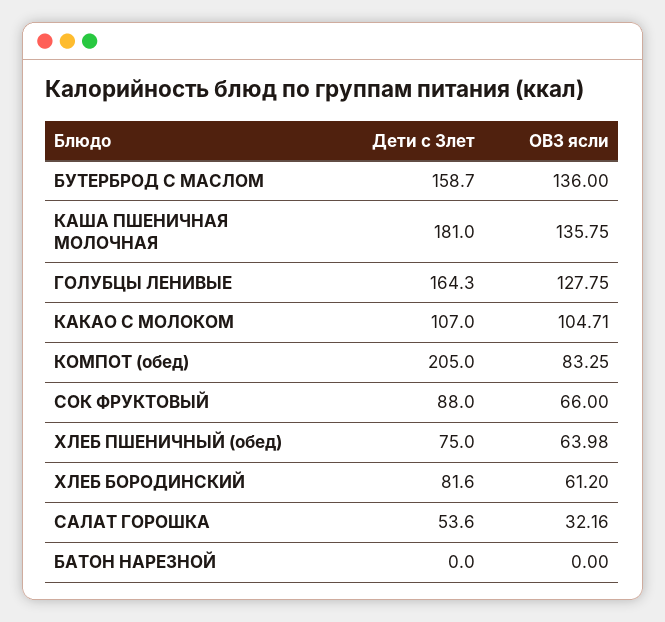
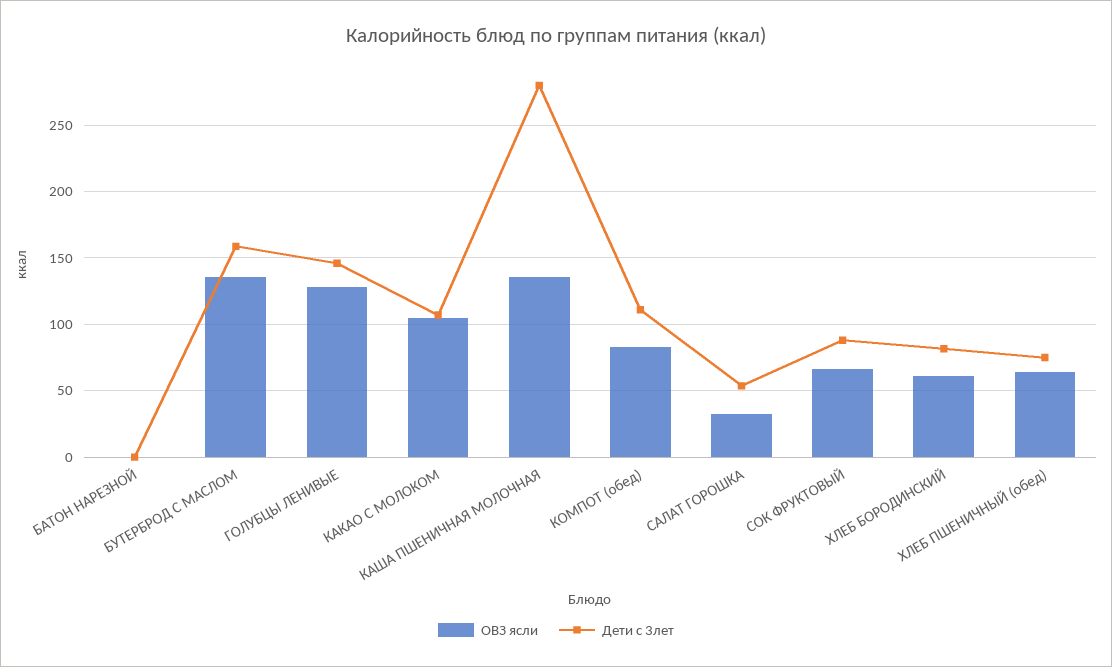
  {
    "Дети с 3лет": {
      "БУТЕРБРОД С МАСЛОМ": 158.7,
-     "КАША ПШЕНИЧНАЯ МОЛОЧНАЯ": 181,
+     "КАША ПШЕНИЧНАЯ МОЛОЧНАЯ": 280,
-     "ГОЛУБЦЫ ЛЕНИВЫЕ": 164.3,
+     "ГОЛУБЦЫ ЛЕНИВЫЕ": 145,
      "КАКАО С МОЛОКОМ": 107,
-     "КОМПОТ (обед)": 205,
+     "КОМПОТ (обед)": 110,
      "СОК ФРУКТОВЫЙ": 88,
      "ХЛЕБ ПШЕНИЧНЫЙ (обед)": 75,
      "ХЛЕБ БОРОДИНСКИЙ": 81.6,
      "САЛАТ ГОРОШКА": 53.6,
      "БАТОН НАРЕЗНОЙ": 0
    },
    "ОВЗ ясли": {
      "БУТЕРБРОД С МАСЛОМ": 136,
      "КАША ПШЕНИЧНАЯ МОЛОЧНАЯ": 135.75,
      "ГОЛУБЦЫ ЛЕНИВЫЕ": 127.75,
      "КАКАО С МОЛОКОМ": 104.71,
      "КОМПОТ (обед)": 83.25,
      "СОК ФРУКТОВЫЙ": 66,
      "ХЛЕБ ПШЕНИЧНЫЙ (обед)": 63.98,
      "ХЛЕБ БОРОДИНСКИЙ": 61.2,
      "САЛАТ ГОРОШКА": 32.16,
      "БАТОН НАРЕЗНОЙ": 0
    }
  }

